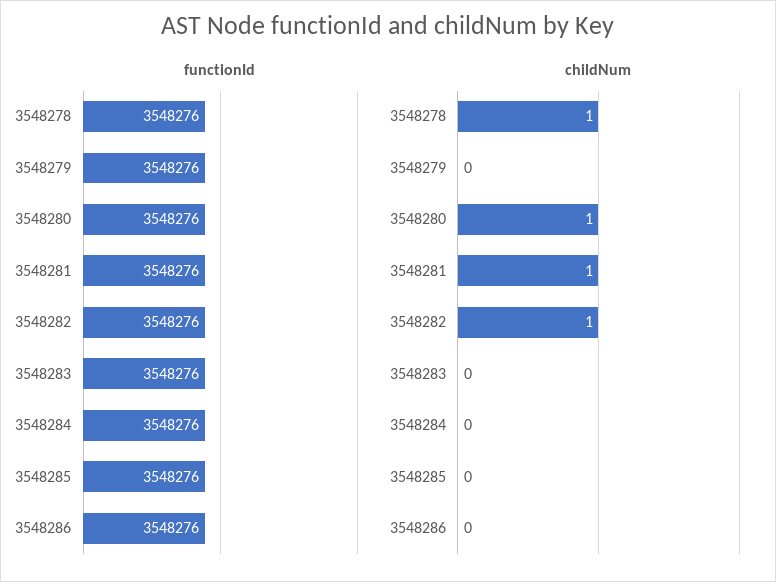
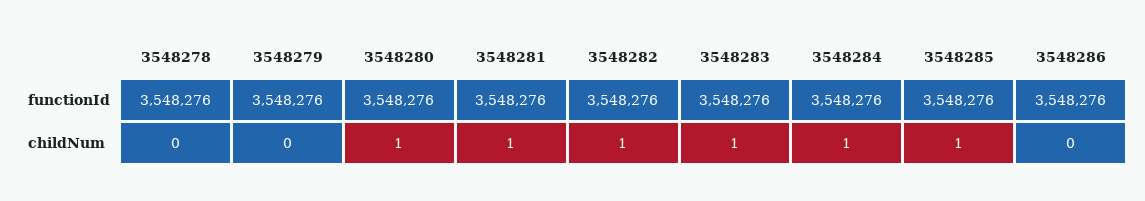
  {
    "functionId": {
      "3548278": 3548276,
      "3548279": 3548276,
      "3548280": 3548276,
      "3548281": 3548276,
      "3548282": 3548276,
      "3548283": 3548276,
      "3548284": 3548276,
      "3548285": 3548276,
      "3548286": 3548276
    },
    "childNum": {
-     "3548278": 1,
+     "3548278": 0,
      "3548279": 0,
      "3548280": 1,
      "3548281": 1,
      "3548282": 1,
-     "3548283": 0,
+     "3548283": 1,
-     "3548284": 0,
+     "3548284": 1,
-     "3548285": 0,
+     "3548285": 1,
      "3548286": 0
    }
  }

